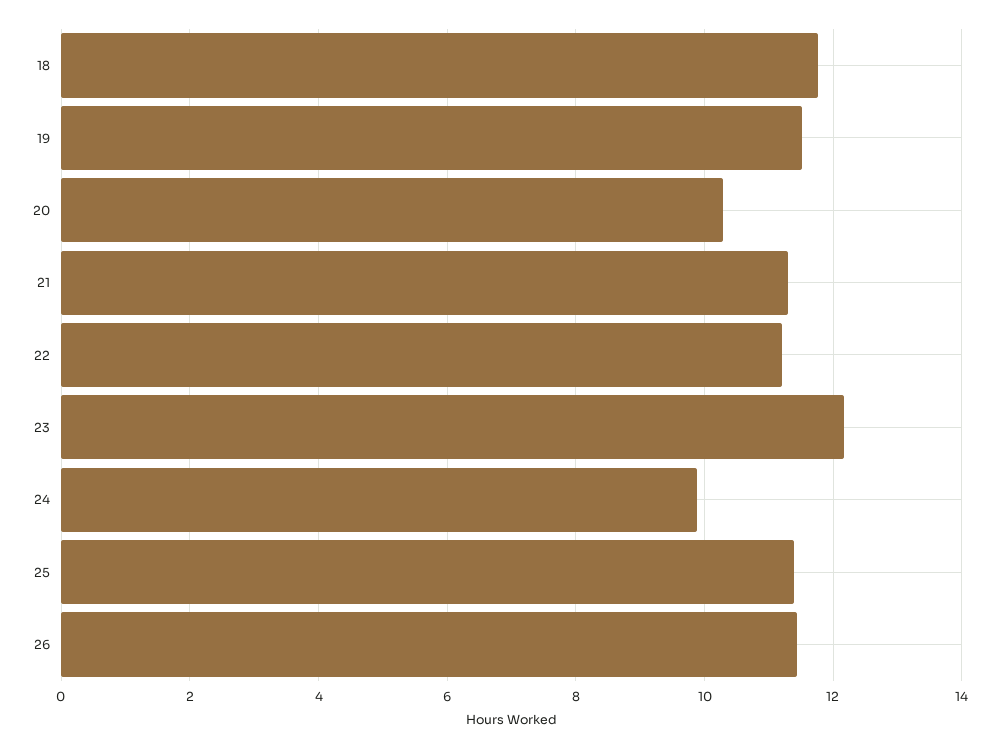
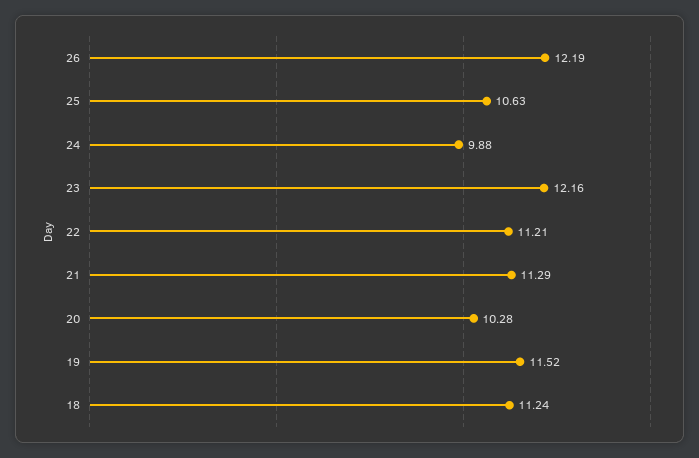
  {
-   "18": 11.8,
+   "18": 11.24,
    "19": 11.52,
    "20": 10.28,
    "21": 11.29,
    "22": 11.21,
    "23": 12.16,
    "24": 9.88,
-   "25": 11.4,
+   "25": 10.63,
-   "26": 11.4
+   "26": 12.19
  }

